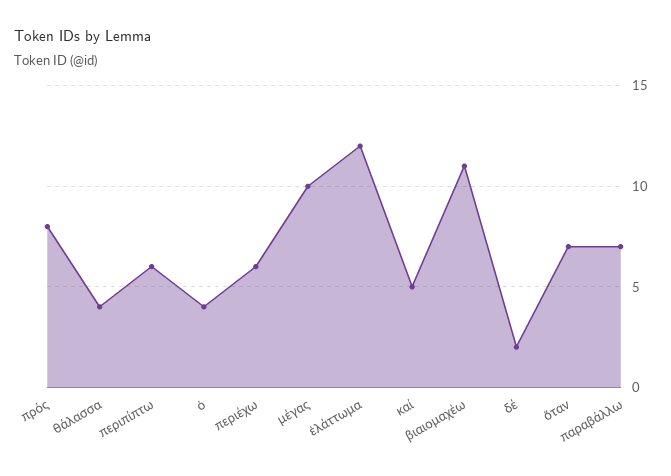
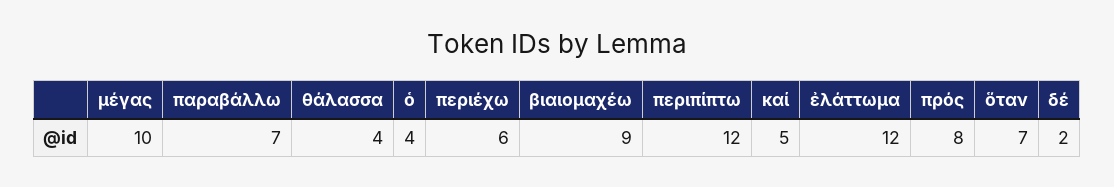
  {
    "πρός": 8,
    "θάλασσα": 4,
-   "περιπίπτω": 6,
+   "περιπίπτω": 12,
    "ὁ": 4,
    "περιέχω": 6,
    "μέγας": 10,
    "ἐλάττωμα": 12,
    "καί": 5,
-   "βιαιομαχέω": 11,
+   "βιαιομαχέω": 9,
    "δέ": 2,
    "ὅταν": 7,
    "παραβάλλω": 7
  }

